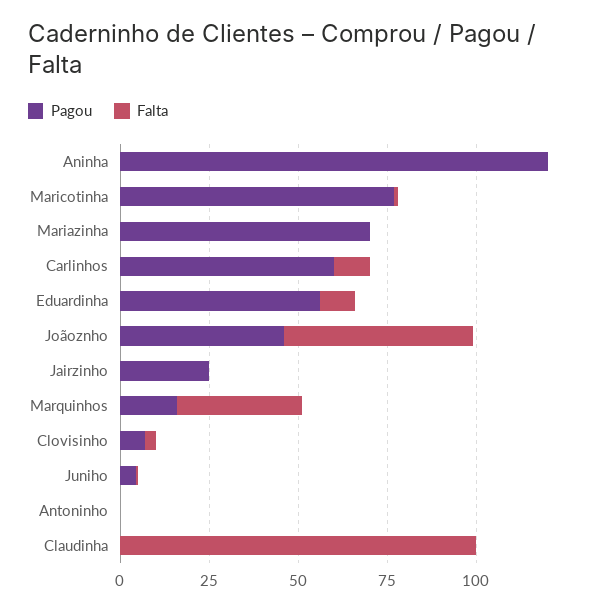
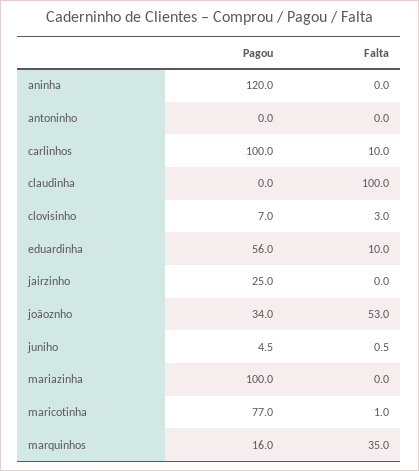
  {
    "Pagou": {
      "Aninha": 120,
      "Maricotinha": 77,
-     "Mariazinha": 70,
+     "Mariazinha": 100,
-     "Carlinhos": 60,
+     "Carlinhos": 100,
      "Eduardinha": 56,
-     "Joãoznho": 45,
+     "Joãoznho": 34,
      "Jairzinho": 25,
      "Marquinhos": 16,
      "Clovisinho": 7,
      "Juniho": 4.5,
      "Antoninho": 0,
      "Claudinha": 0
    },
    "Falta": {
      "Aninha": 0,
      "Maricotinha": 1,
      "Mariazinha": 0,
      "Carlinhos": 10,
      "Eduardinha": 10,
      "Joãoznho": 53,
      "Jairzinho": 0,
      "Marquinhos": 35,
      "Clovisinho": 3,
      "Juniho": 0.5,
      "Antoninho": 0,
      "Claudinha": 100
    }
  }

